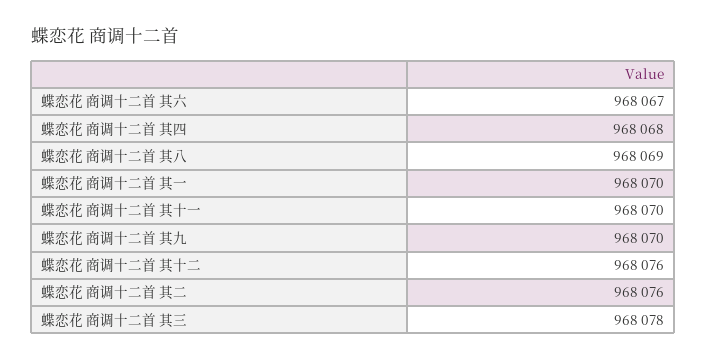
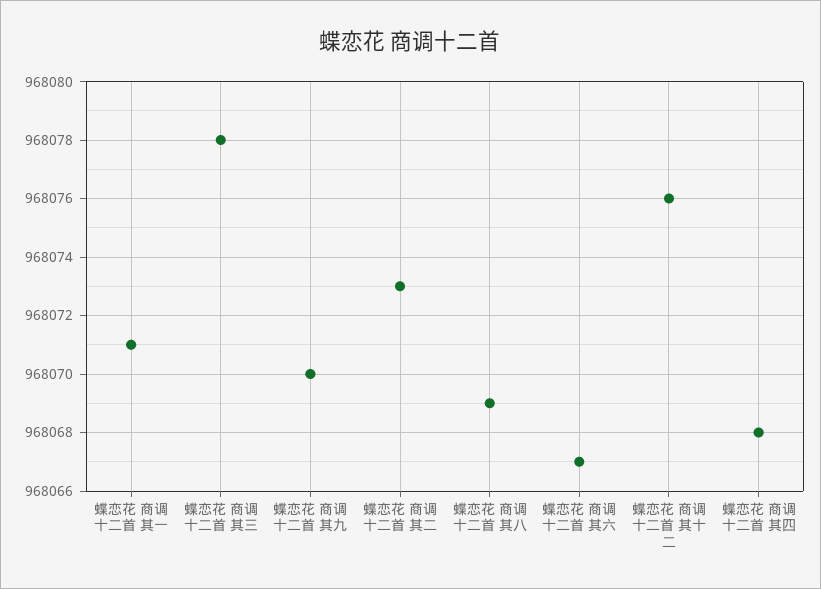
  {
    "蝶恋花 商调十二首 其六": 968067,
    "蝶恋花 商调十二首 其四": 968068,
    "蝶恋花 商调十二首 其八": 968069,
-   "蝶恋花 商调十二首 其一": 968070,
+   "蝶恋花 商调十二首 其一": 968071,
-   "蝶恋花 商调十二首 其十一": 968070,
    "蝶恋花 商调十二首 其九": 968070,
    "蝶恋花 商调十二首 其十二": 968076,
-   "蝶恋花 商调十二首 其二": 968076,
+   "蝶恋花 商调十二首 其二": 968073,
    "蝶恋花 商调十二首 其三": 968078
  }

